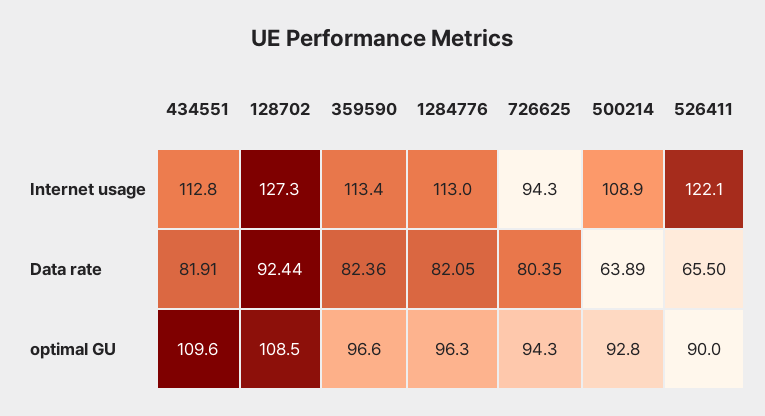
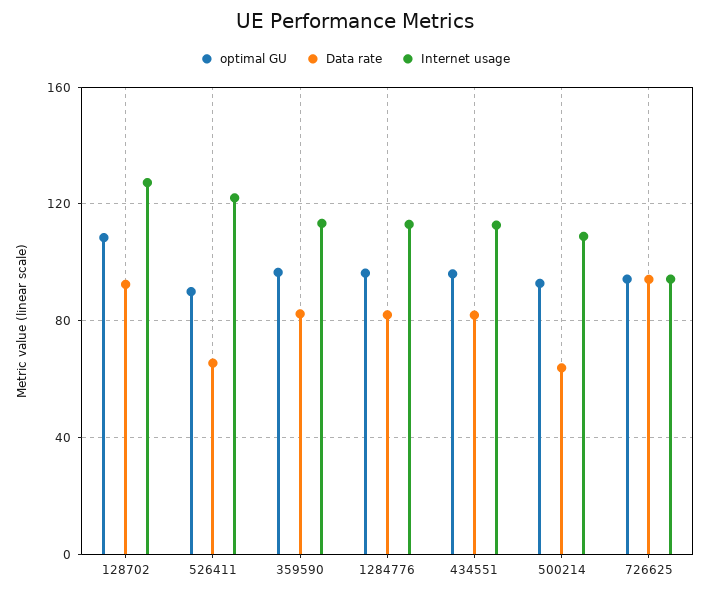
  {
    "Internet usage": {
      "434551": 112.8,
      "128702": 127.3,
      "359590": 113.4,
      "1284776": 113,
      "726625": 94.3,
      "500214": 108.9,
      "526411": 122.1
    },
    "Data rate": {
      "434551": 81.91,
      "128702": 92.44,
      "359590": 82.36,
      "1284776": 82.05,
-     "726625": 80.35,
+     "726625": 95,
      "500214": 63.89,
      "526411": 65.5
    },
    "optimal GU": {
-     "434551": 109.6,
+     "434551": 95,
      "128702": 108.5,
      "359590": 96.6,
      "1284776": 96.3,
      "726625": 94.3,
      "500214": 92.8,
      "526411": 90
    }
  }

